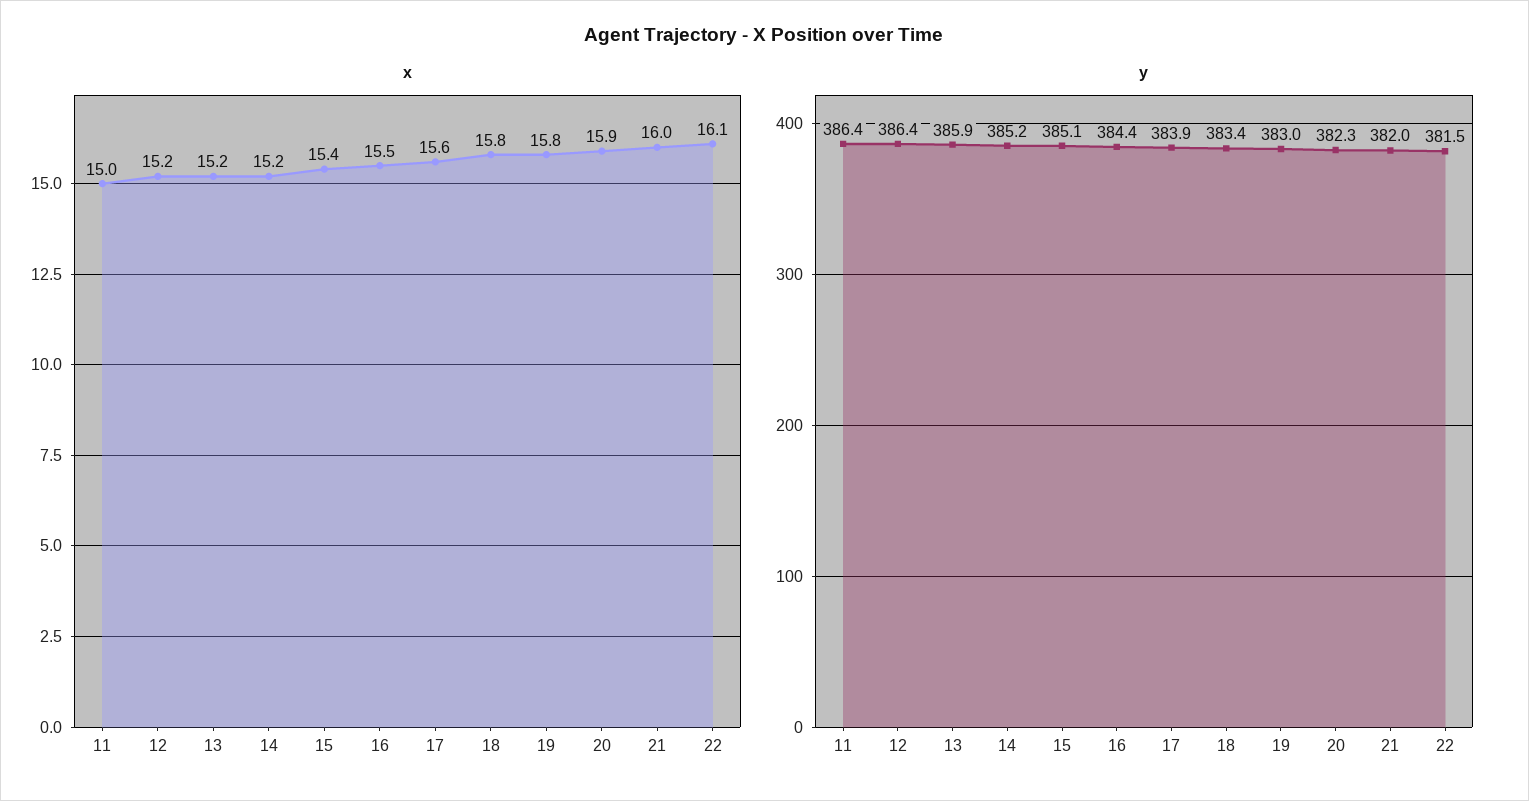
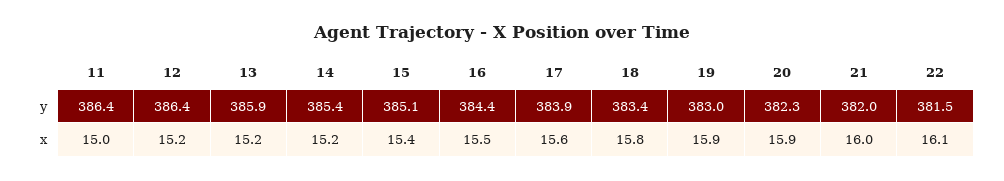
  {
    "x": {
      "11": 15,
      "12": 15.2,
      "13": 15.2,
      "14": 15.2,
      "15": 15.4,
      "16": 15.5,
      "17": 15.6,
      "18": 15.8,
-     "19": 15.8,
+     "19": 15.9,
      "20": 15.9,
      "21": 16,
      "22": 16.1
    },
    "y": {
      "11": 386.4,
      "12": 386.4,
      "13": 385.9,
-     "14": 385.2,
+     "14": 385.4,
      "15": 385.1,
      "16": 384.4,
      "17": 383.9,
      "18": 383.4,
      "19": 383,
      "20": 382.3,
      "21": 382,
      "22": 381.5
    }
  }

